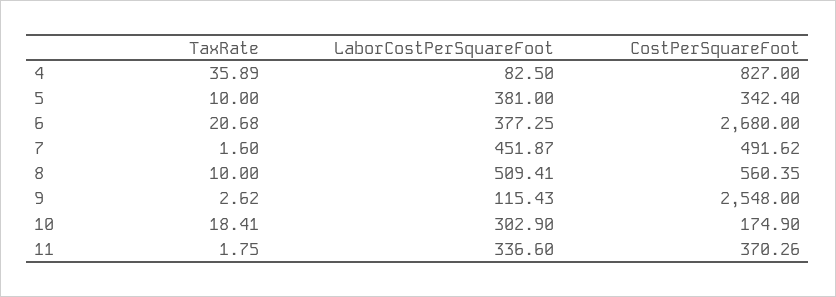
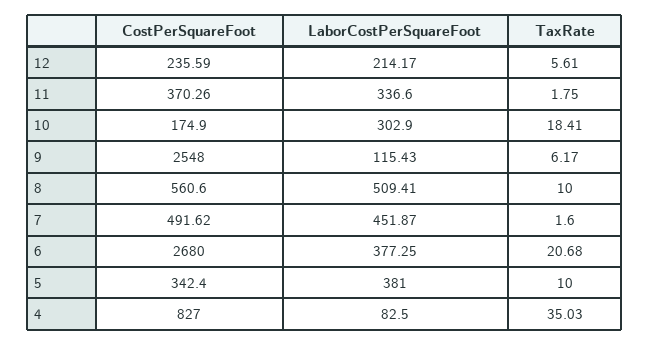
  {
    "TaxRate": {
-     "4": 35.89,
+     "4": 35.03,
      "5": 10,
      "6": 20.68,
      "7": 1.6,
      "8": 10,
-     "9": 2.62,
+     "9": 6.17,
      "10": 18.41,
-     "11": 1.75
+     "11": 1.75,
+     "12": 5.61
    },
    "LaborCostPerSquareFoot": {
      "4": 82.5,
      "5": 381,
      "6": 377.25,
      "7": 451.87,
      "8": 509.41,
      "9": 115.43,
      "10": 302.9,
-     "11": 336.6
+     "11": 336.6,
+     "12": 214.17
    },
    "CostPerSquareFoot": {
      "4": 827,
      "5": 342.4,
      "6": 2680,
      "7": 491.62,
-     "8": 560.35,
+     "8": 560.6,
      "9": 2548,
      "10": 174.9,
-     "11": 370.26
+     "11": 370.26,
+     "12": 235.59
    }
  }

